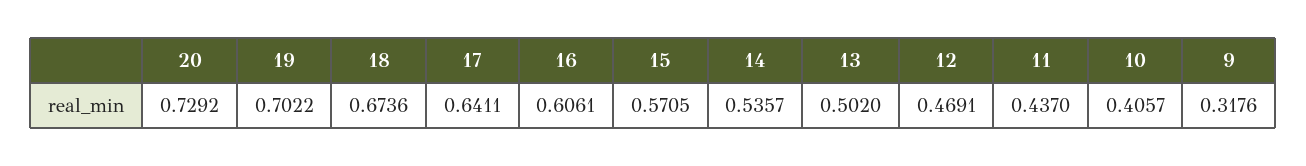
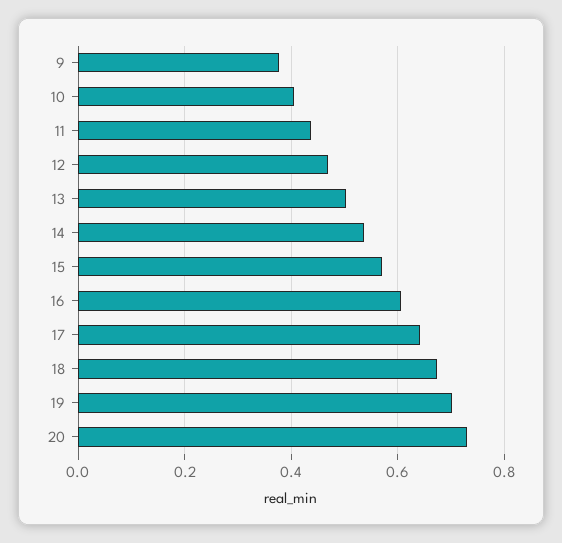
  {
    "20": 0.7292,
    "19": 0.7022,
    "18": 0.6736,
    "17": 0.6411,
    "16": 0.6061,
    "15": 0.5705,
    "14": 0.5357,
    "13": 0.502,
    "12": 0.4691,
    "11": 0.437,
    "10": 0.4057,
-   "9": 0.3176
+   "9": 0.38
  }

